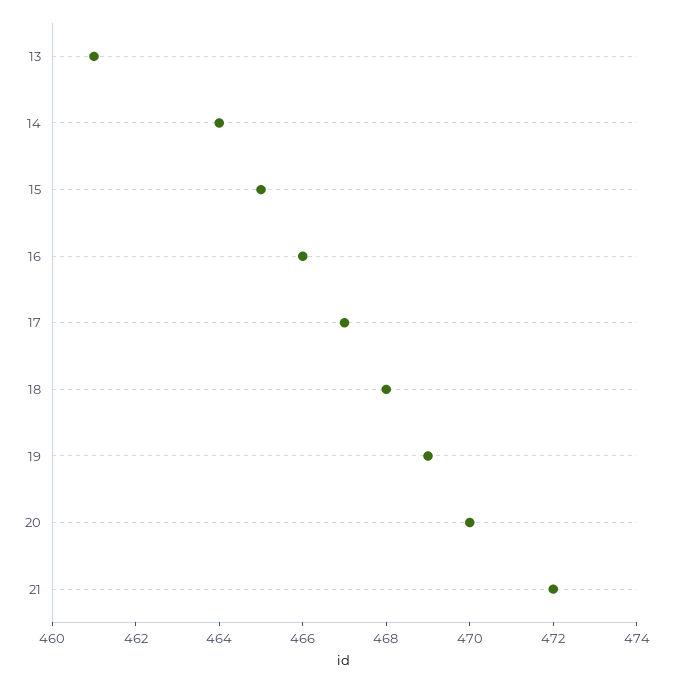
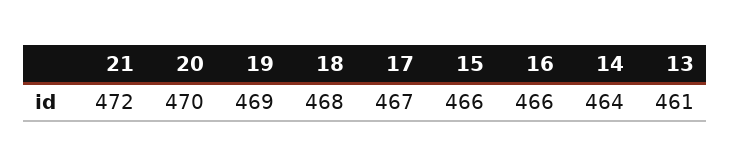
  {
    "13": 461,
    "14": 464,
-   "15": 465,
+   "15": 466,
    "16": 466,
    "17": 467,
    "18": 468,
    "19": 469,
    "20": 470,
    "21": 472
  }

